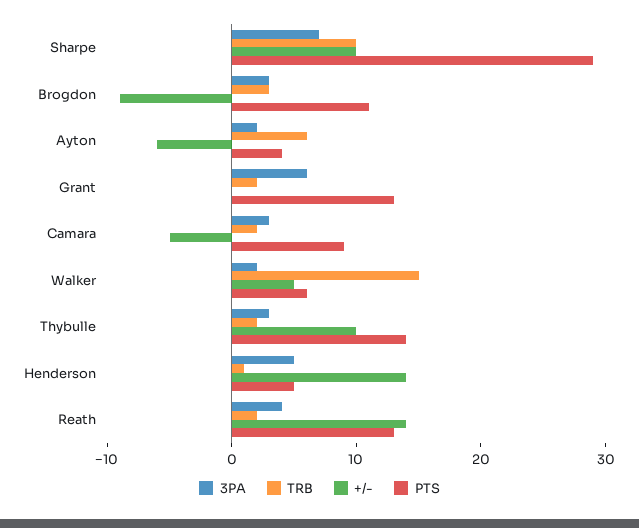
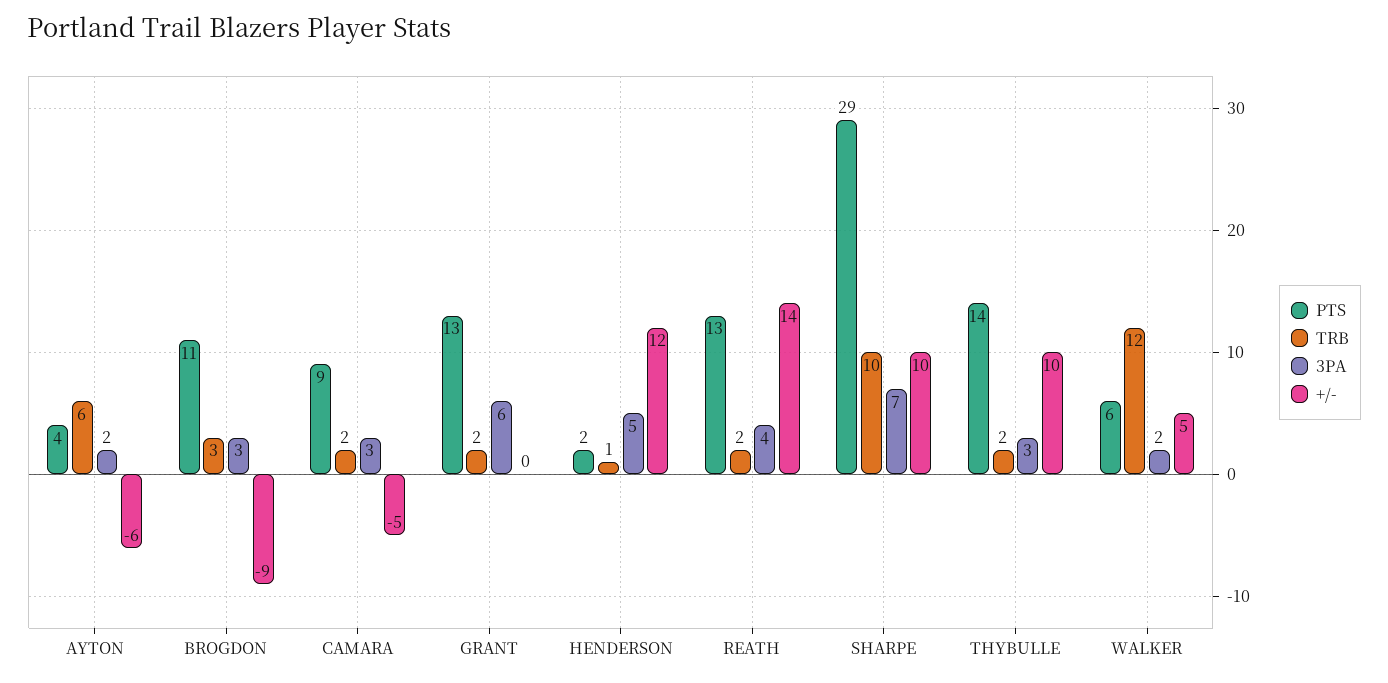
  {
    "3PA": {
      "Sharpe": 7,
      "Brogdon": 3,
      "Ayton": 2,
      "Grant": 6,
      "Camara": 3,
      "Walker": 2,
      "Thybulle": 3,
      "Henderson": 5,
      "Reath": 4
    },
    "TRB": {
      "Sharpe": 10,
      "Brogdon": 3,
      "Ayton": 6,
      "Grant": 2,
      "Camara": 2,
-     "Walker": 15,
+     "Walker": 12,
      "Thybulle": 2,
      "Henderson": 1,
      "Reath": 2
    },
    "+/-": {
      "Sharpe": 10,
      "Brogdon": -9,
      "Ayton": -6,
      "Grant": 0,
      "Camara": -5,
      "Walker": 5,
      "Thybulle": 10,
-     "Henderson": 14,
+     "Henderson": 12,
      "Reath": 14
    },
    "PTS": {
      "Sharpe": 29,
      "Brogdon": 11,
      "Ayton": 4,
      "Grant": 13,
      "Camara": 9,
      "Walker": 6,
      "Thybulle": 14,
-     "Henderson": 5,
+     "Henderson": 2,
      "Reath": 13
    }
  }

